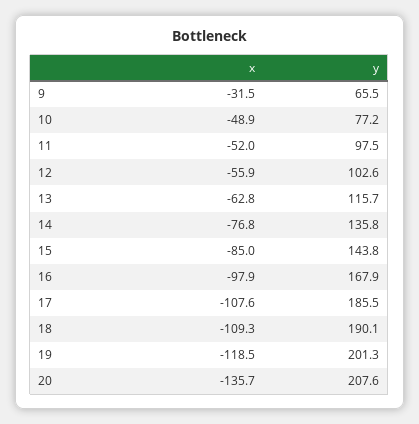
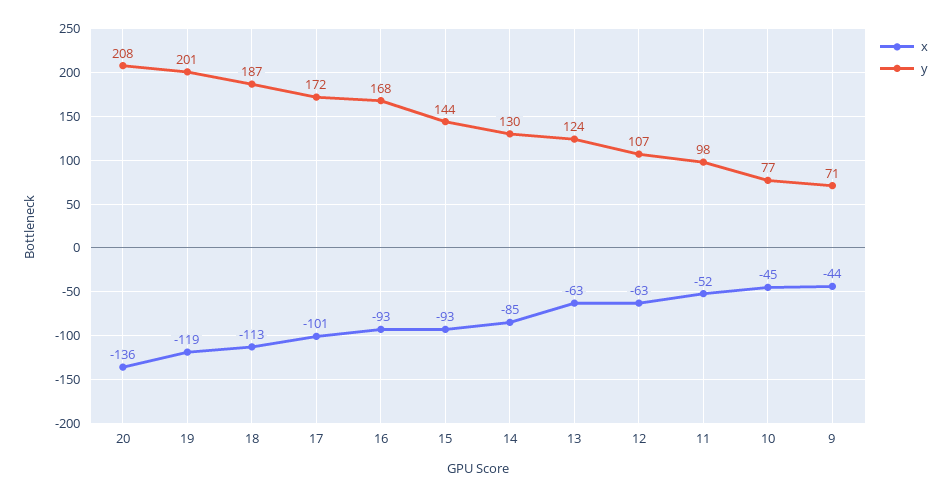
  {
    "x": {
-     "9": -31.5,
+     "9": -44,
-     "10": -48.9,
+     "10": -45,
      "11": -52,
-     "12": -55.9,
+     "12": -63,
      "13": -62.8,
-     "14": -76.8,
+     "14": -85,
-     "15": -85,
+     "15": -93,
-     "16": -97.9,
+     "16": -93,
-     "17": -107.6,
+     "17": -101,
-     "18": -109.3,
+     "18": -113,
      "19": -118.5,
      "20": -135.7
    },
    "y": {
-     "9": 65.5,
+     "9": 71,
      "10": 77.2,
      "11": 97.5,
-     "12": 102.6,
+     "12": 107,
-     "13": 115.7,
+     "13": 124,
-     "14": 135.8,
+     "14": 130,
      "15": 143.8,
      "16": 167.9,
-     "17": 185.5,
+     "17": 172,
-     "18": 190.1,
+     "18": 187,
      "19": 201.3,
      "20": 207.6
    }
  }

